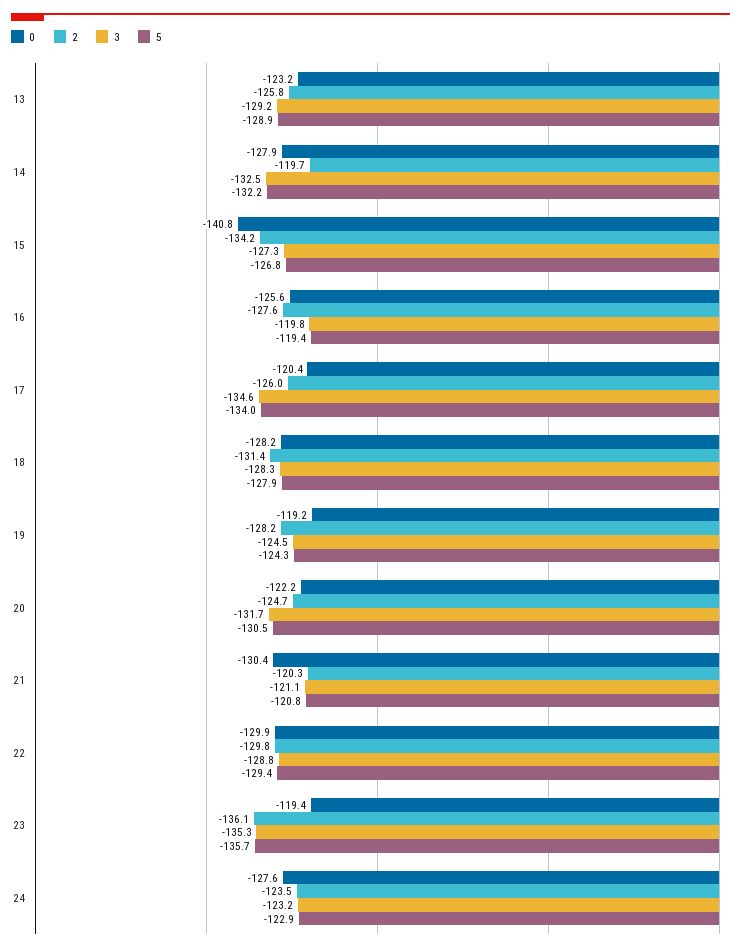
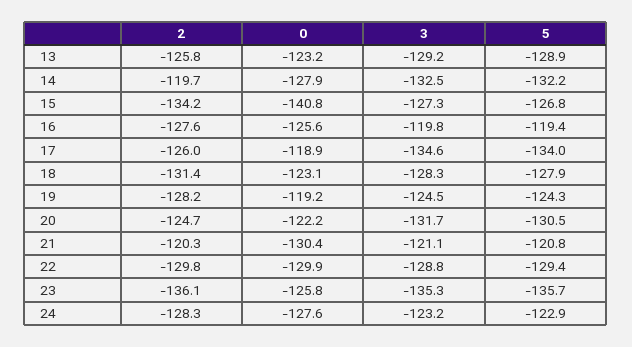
  {
    "0": {
      "13": -123.2,
      "14": -127.9,
      "15": -140.8,
      "16": -125.6,
-     "17": -120.4,
+     "17": -118.9,
-     "18": -128.2,
+     "18": -123.1,
      "19": -119.2,
      "20": -122.2,
      "21": -130.4,
      "22": -129.9,
-     "23": -119.4,
+     "23": -125.8,
      "24": -127.6
    },
    "2": {
      "13": -125.8,
      "14": -119.7,
      "15": -134.2,
      "16": -127.6,
      "17": -126,
      "18": -131.4,
      "19": -128.2,
      "20": -124.7,
      "21": -120.3,
      "22": -129.8,
      "23": -136.1,
-     "24": -123.5
+     "24": -128.3
    },
    "3": {
      "13": -129.2,
      "14": -132.5,
      "15": -127.3,
      "16": -119.8,
      "17": -134.6,
      "18": -128.3,
      "19": -124.5,
      "20": -131.7,
      "21": -121.1,
      "22": -128.8,
      "23": -135.3,
      "24": -123.2
    },
    "5": {
      "13": -128.9,
      "14": -132.2,
      "15": -126.8,
      "16": -119.4,
      "17": -134,
      "18": -127.9,
      "19": -124.3,
      "20": -130.5,
      "21": -120.8,
      "22": -129.4,
      "23": -135.7,
      "24": -122.9
    }
  }

